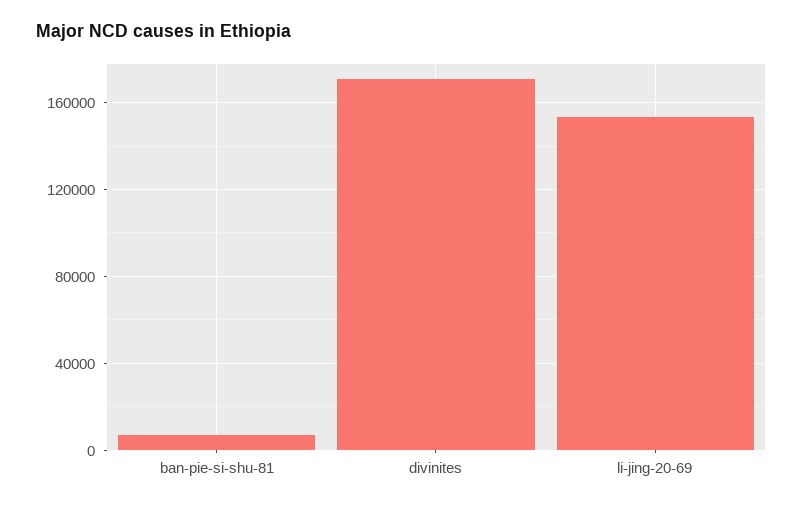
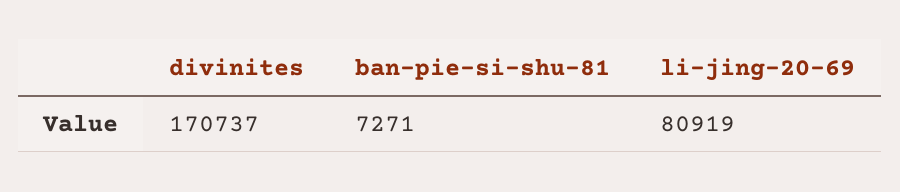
  {
    "ban-pie-si-shu-81": 7271,
    "divinites": 170737,
-   "li-jing-20-69": 155000
+   "li-jing-20-69": 80919
  }

